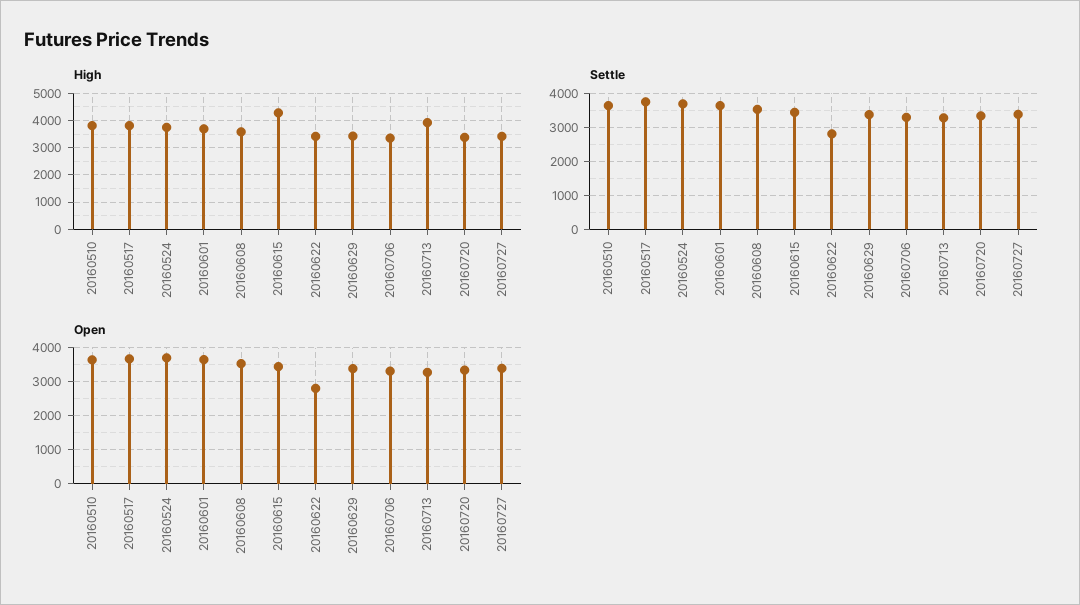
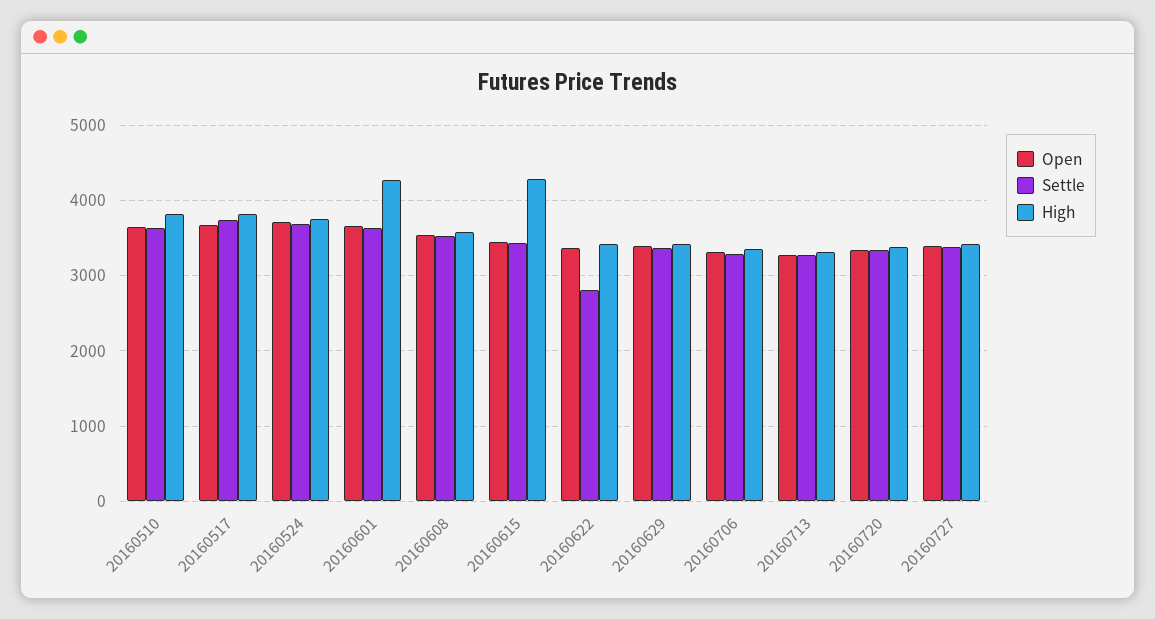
  {
    "High": {
      "20160510": 3800,
      "20160517": 3800,
      "20160524": 3800,
-     "20160601": 3750,
+     "20160601": 4300,
      "20160608": 3600,
      "20160615": 4300,
      "20160622": 3400,
      "20160629": 3400,
      "20160706": 3400,
-     "20160713": 4000,
+     "20160713": 3300,
      "20160720": 3400,
      "20160727": 3400
    },
    "Settle": {
      "20160510": 3600,
      "20160517": 3700,
      "20160524": 3700,
      "20160601": 3600,
      "20160608": 3500,
      "20160615": 3400,
      "20160622": 2800,
      "20160629": 3400,
      "20160706": 3300,
      "20160713": 3300,
      "20160720": 3300,
      "20160727": 3400
    },
    "Open": {
      "20160510": 3600,
      "20160517": 3700,
      "20160524": 3700,
      "20160601": 3700,
      "20160608": 3500,
      "20160615": 3500,
-     "20160622": 2800,
+     "20160622": 3400,
      "20160629": 3400,
      "20160706": 3300,
      "20160713": 3300,
      "20160720": 3400,
      "20160727": 3400
    }
  }

